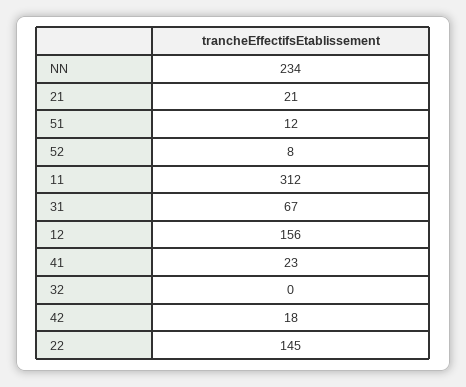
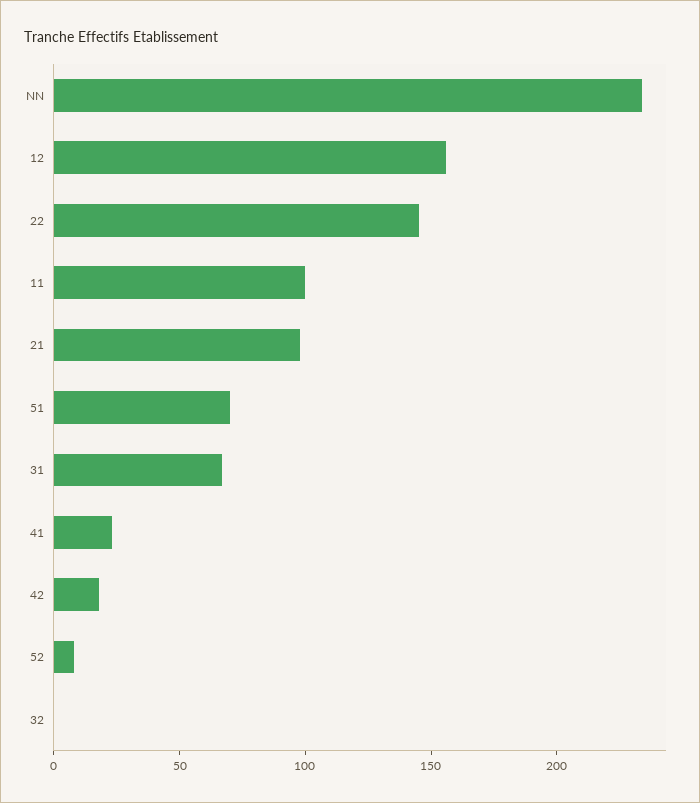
  {
    "NN": 234,
-   "21": 21,
+   "21": 100,
-   "51": 12,
+   "51": 70,
    "52": 8,
-   "11": 312,
+   "11": 100,
    "31": 67,
    "12": 156,
    "41": 23,
    "32": 0,
    "42": 18,
    "22": 145
  }

